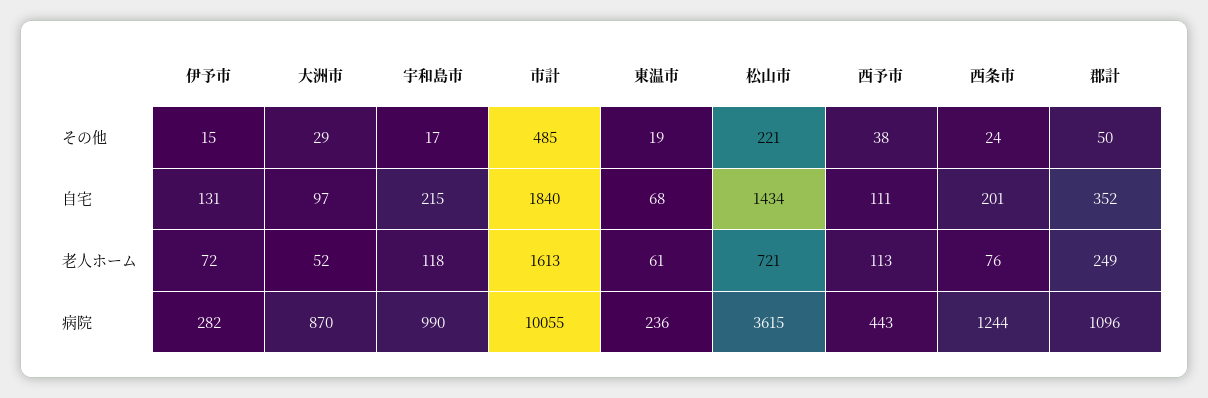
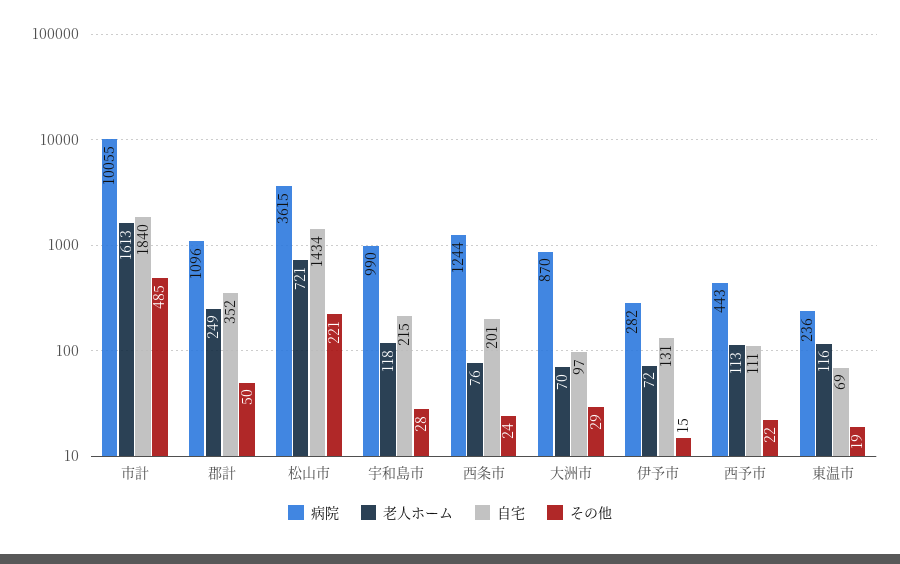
  {
    "その他": {
      "伊予市": 15,
      "大洲市": 29,
-     "宇和島市": 17,
+     "宇和島市": 28,
      "市計": 485,
      "東温市": 19,
      "松山市": 221,
-     "西予市": 38,
+     "西予市": 22,
      "西条市": 24,
      "郡計": 50
    },
    "自宅": {
      "伊予市": 131,
      "大洲市": 97,
      "宇和島市": 215,
      "市計": 1840,
-     "東温市": 68,
+     "東温市": 69,
      "松山市": 1434,
      "西予市": 111,
      "西条市": 201,
      "郡計": 352
    },
    "老人ホーム": {
      "伊予市": 72,
-     "大洲市": 52,
+     "大洲市": 70,
      "宇和島市": 118,
      "市計": 1613,
-     "東温市": 61,
+     "東温市": 116,
      "松山市": 721,
      "西予市": 113,
      "西条市": 76,
      "郡計": 249
    },
    "病院": {
      "伊予市": 282,
      "大洲市": 870,
      "宇和島市": 990,
      "市計": 10055,
      "東温市": 236,
      "松山市": 3615,
      "西予市": 443,
      "西条市": 1244,
      "郡計": 1096
    }
  }

